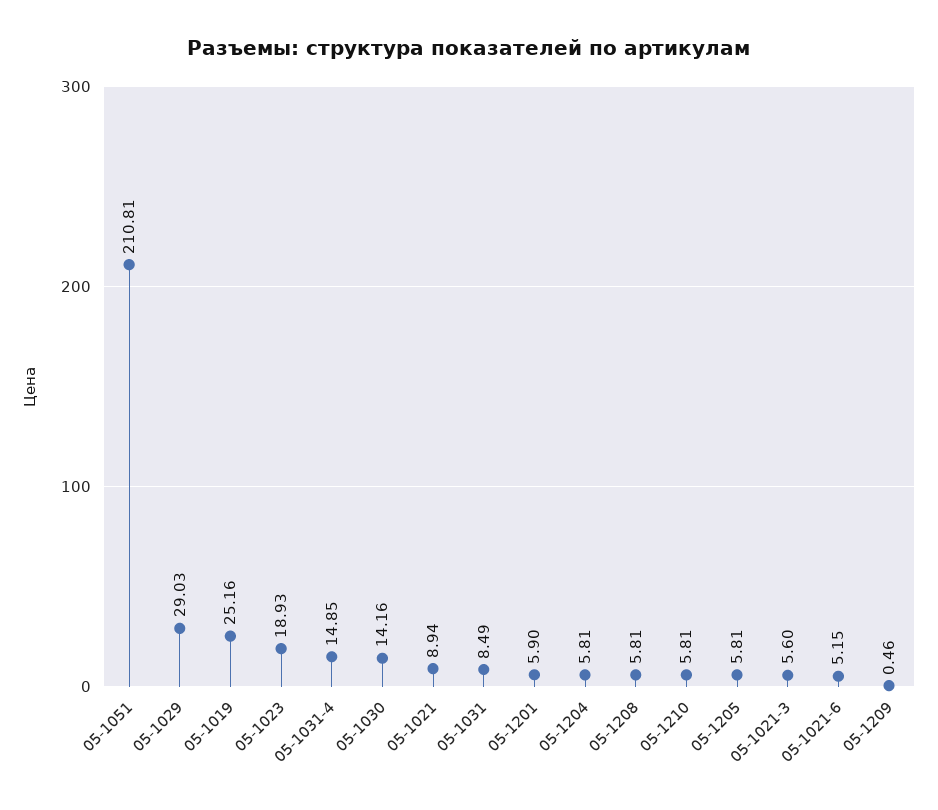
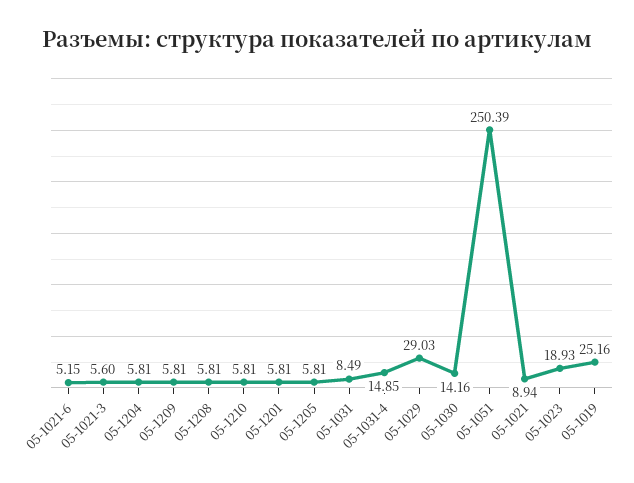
  {
-   "05-1051": 210.81,
+   "05-1051": 250.39,
    "05-1029": 29.03,
    "05-1019": 25.16,
    "05-1023": 18.93,
    "05-1031-4": 14.85,
    "05-1030": 14.16,
    "05-1021": 8.94,
    "05-1031": 8.49,
-   "05-1201": 5.9,
+   "05-1201": 5.81,
    "05-1204": 5.81,
    "05-1208": 5.81,
    "05-1210": 5.81,
    "05-1205": 5.81,
    "05-1021-3": 5.6,
    "05-1021-6": 5.15,
-   "05-1209": 0.46
+   "05-1209": 5.81
  }

